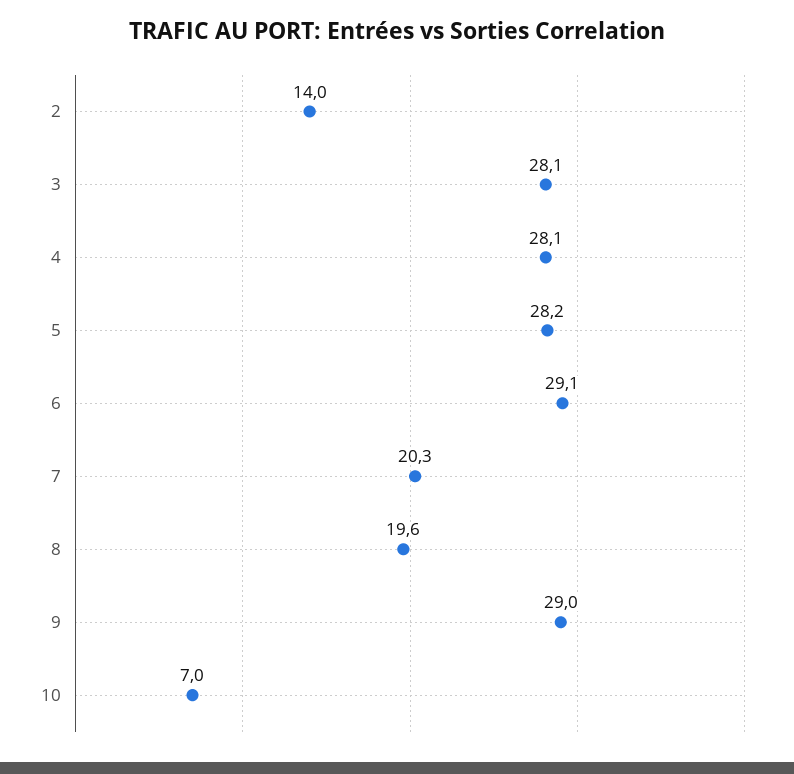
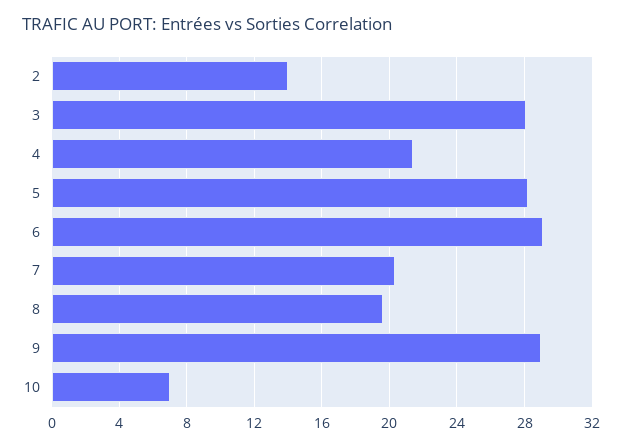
  {
    "2": 14,
    "3": 28.1,
-   "4": 28.1,
+   "4": 21.5,
    "5": 28.2,
    "6": 29.1,
    "7": 20.3,
    "8": 19.6,
    "9": 29,
    "10": 7
  }

